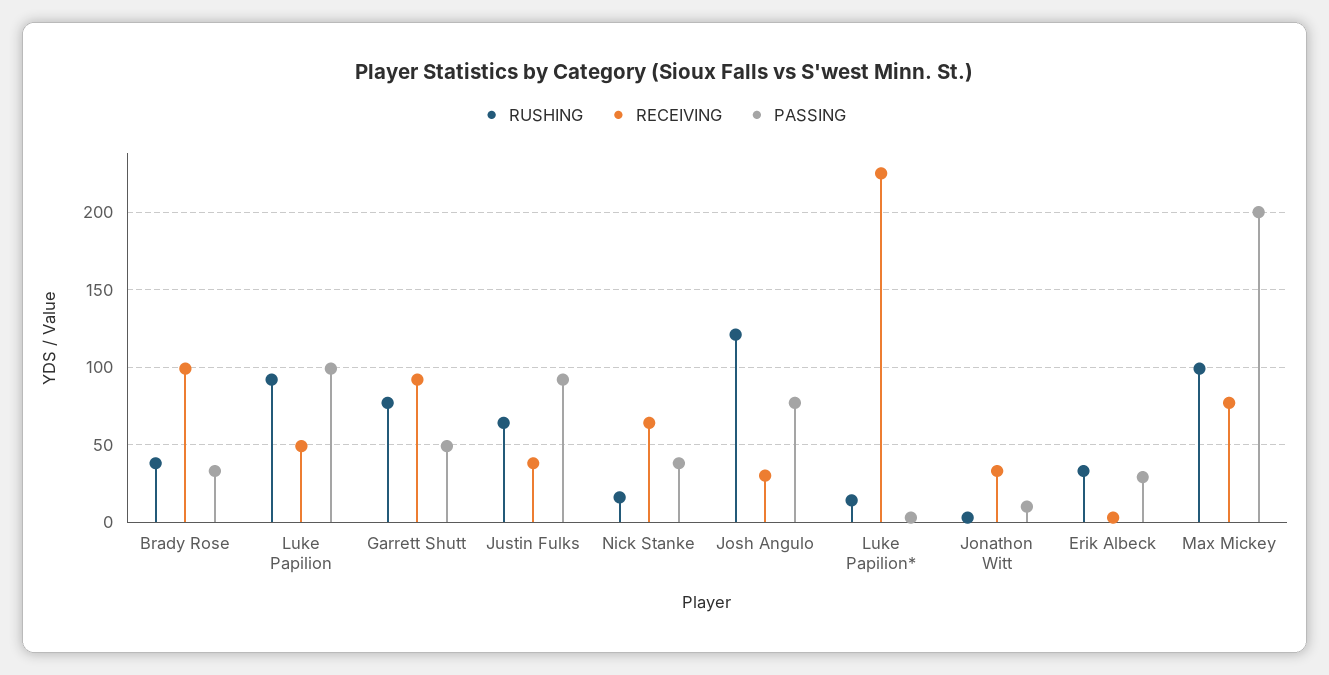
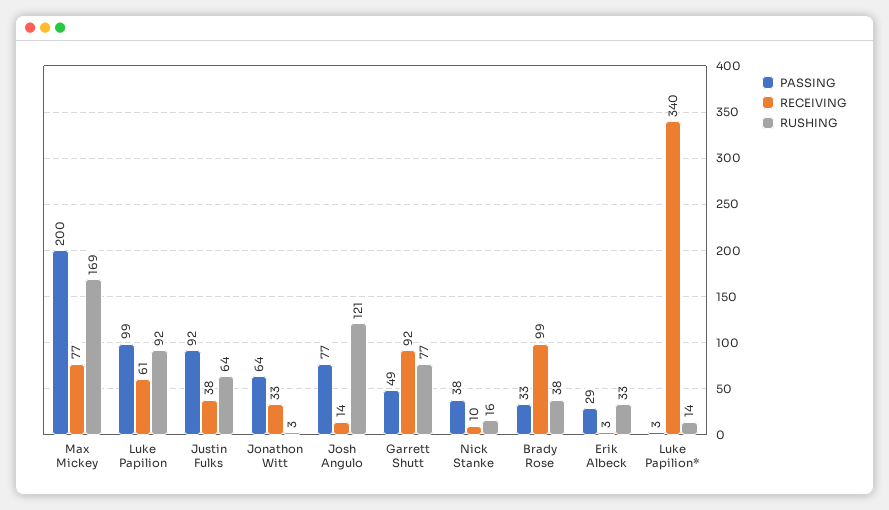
  {
    "RUSHING": {
      "Brady Rose": 38,
      "Luke Papilion": 92,
      "Garrett Shutt": 77,
      "Justin Fulks": 64,
      "Nick Stanke": 16,
      "Josh Angulo": 121,
      "Luke Papilion*": 14,
      "Jonathon Witt": 3,
      "Erik Albeck": 33,
-     "Max Mickey": 100
+     "Max Mickey": 169
    },
    "RECEIVING": {
      "Brady Rose": 99,
-     "Luke Papilion": 50,
+     "Luke Papilion": 61,
      "Garrett Shutt": 92,
      "Justin Fulks": 38,
-     "Nick Stanke": 65,
+     "Nick Stanke": 10,
-     "Josh Angulo": 30,
+     "Josh Angulo": 14,
-     "Luke Papilion*": 225,
+     "Luke Papilion*": 340,
      "Jonathon Witt": 33,
      "Erik Albeck": 3,
      "Max Mickey": 77
    },
    "PASSING": {
      "Brady Rose": 33,
      "Luke Papilion": 99,
      "Garrett Shutt": 49,
      "Justin Fulks": 92,
      "Nick Stanke": 38,
      "Josh Angulo": 77,
      "Luke Papilion*": 3,
-     "Jonathon Witt": 10,
+     "Jonathon Witt": 64,
      "Erik Albeck": 29,
      "Max Mickey": 200
    }
  }

